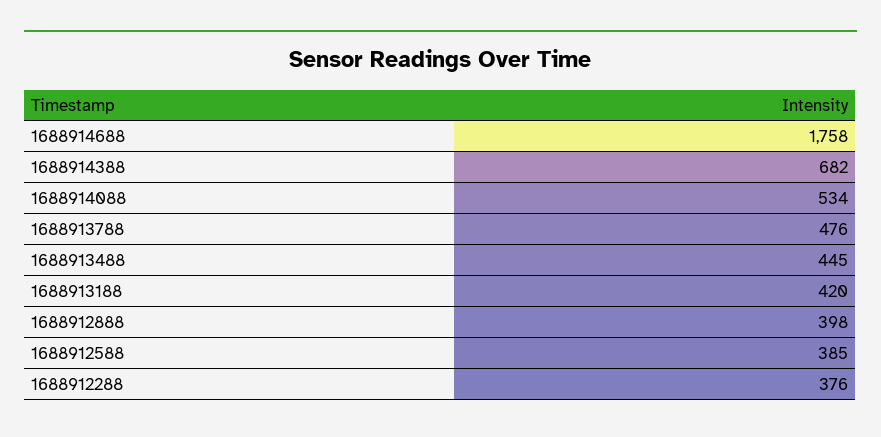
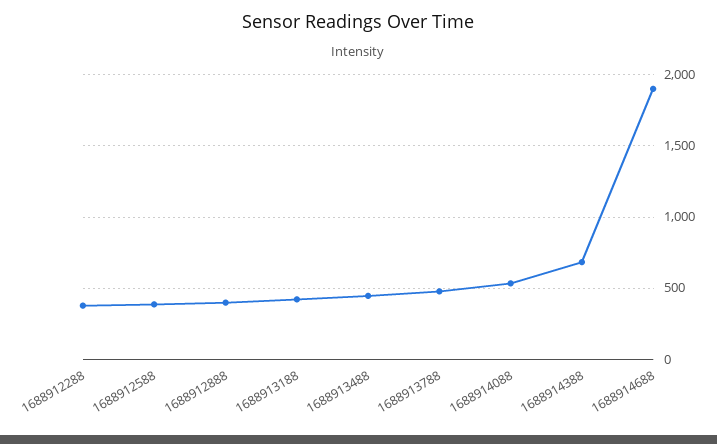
  {
-   "1688914688": 1758,
+   "1688914688": 1900,
    "1688914388": 682,
    "1688914088": 534,
    "1688913788": 476,
    "1688913488": 445,
    "1688913188": 420,
    "1688912888": 398,
    "1688912588": 385,
    "1688912288": 376
  }

